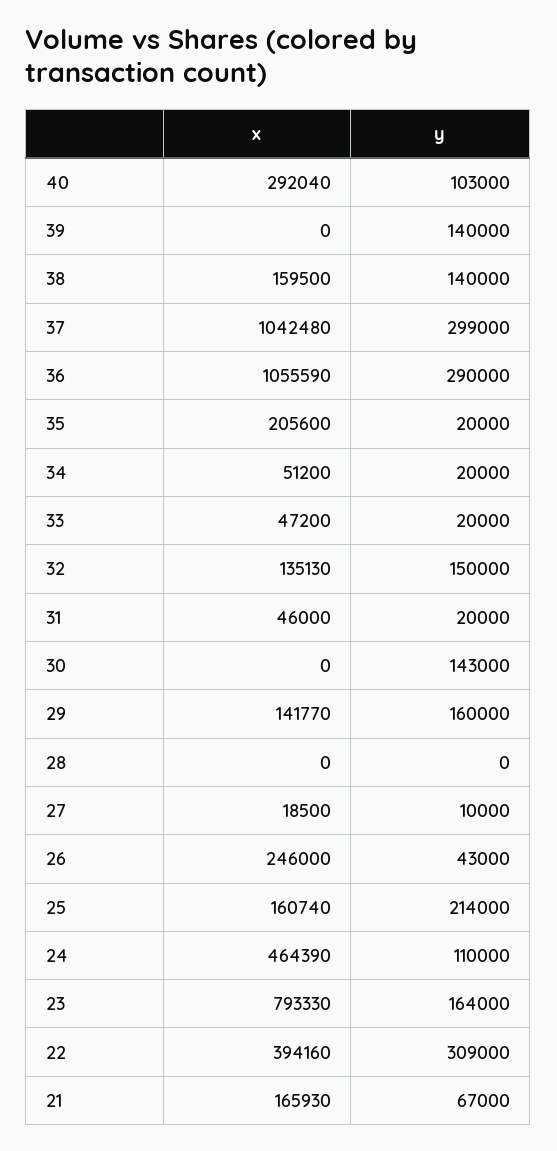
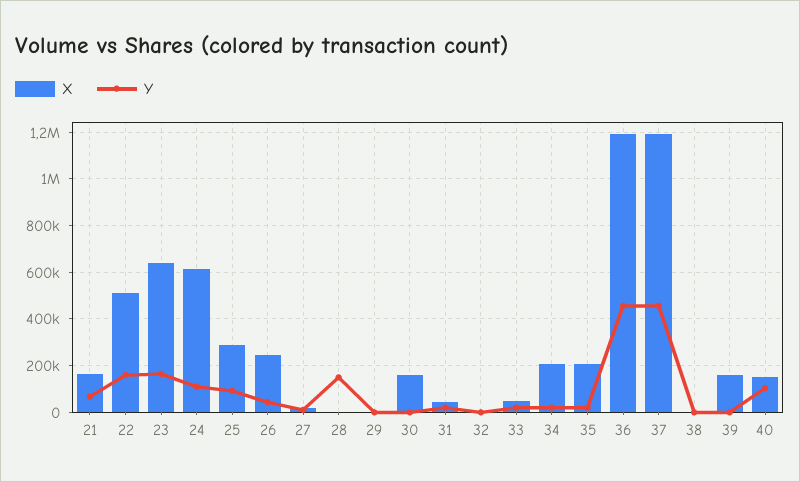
  {
    "x": {
-     "40": 292040,
+     "40": 150000,
-     "39": 0,
+     "39": 150000,
-     "38": 159500,
+     "38": 0,
-     "37": 1042480,
+     "37": 1200000,
-     "36": 1055590,
+     "36": 1200000,
      "35": 205600,
-     "34": 51200,
+     "34": 200000,
      "33": 47200,
-     "32": 135130,
+     "32": 0,
      "31": 46000,
-     "30": 0,
+     "30": 150000,
-     "29": 141770,
+     "29": 0,
      "28": 0,
      "27": 18500,
      "26": 246000,
-     "25": 160740,
+     "25": 300000,
-     "24": 464390,
+     "24": 600000,
-     "23": 793330,
+     "23": 650000,
-     "22": 394160,
+     "22": 500000,
      "21": 165930
    },
    "y": {
      "40": 103000,
-     "39": 140000,
+     "39": 0,
-     "38": 140000,
+     "38": 0,
-     "37": 299000,
+     "37": 450000,
-     "36": 290000,
+     "36": 450000,
      "35": 20000,
      "34": 20000,
      "33": 20000,
-     "32": 150000,
+     "32": 0,
      "31": 20000,
-     "30": 143000,
+     "30": 0,
-     "29": 160000,
+     "29": 0,
-     "28": 0,
+     "28": 150000,
      "27": 10000,
      "26": 43000,
-     "25": 214000,
+     "25": 100000,
      "24": 110000,
      "23": 164000,
-     "22": 309000,
+     "22": 150000,
      "21": 67000
    }
  }

